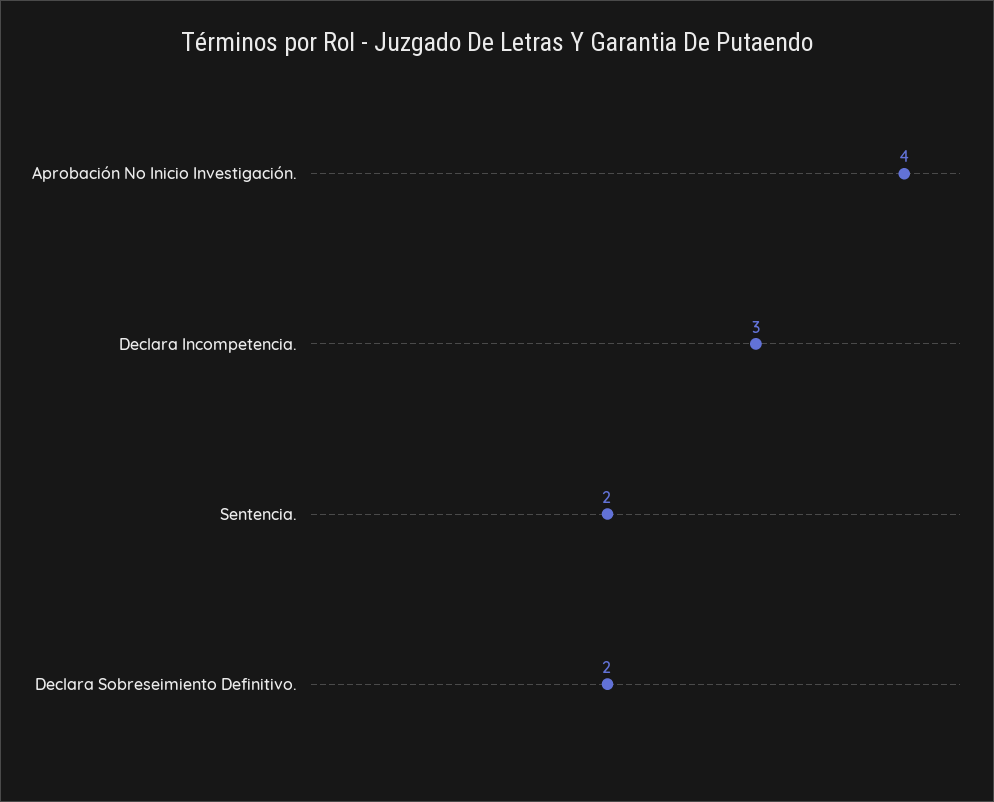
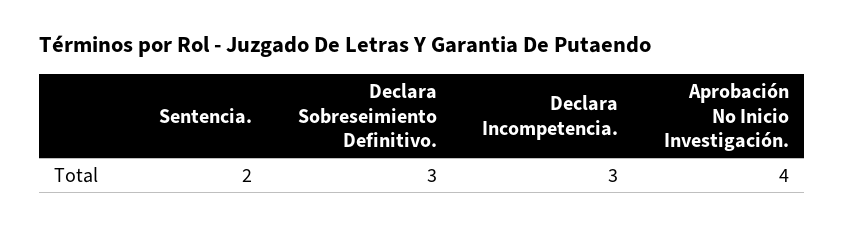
  {
    "Aprobación No Inicio Investigación.": 4,
    "Declara Incompetencia.": 3,
    "Sentencia.": 2,
-   "Declara Sobreseimiento Definitivo.": 2
+   "Declara Sobreseimiento Definitivo.": 3
  }

